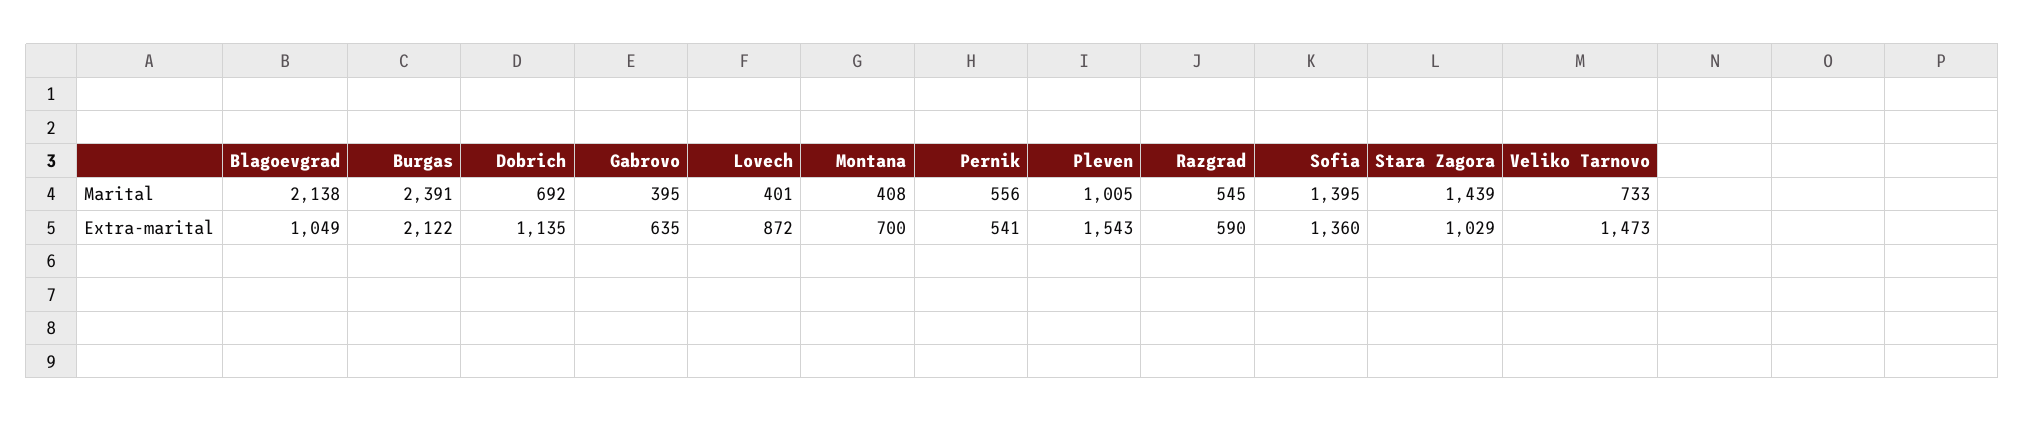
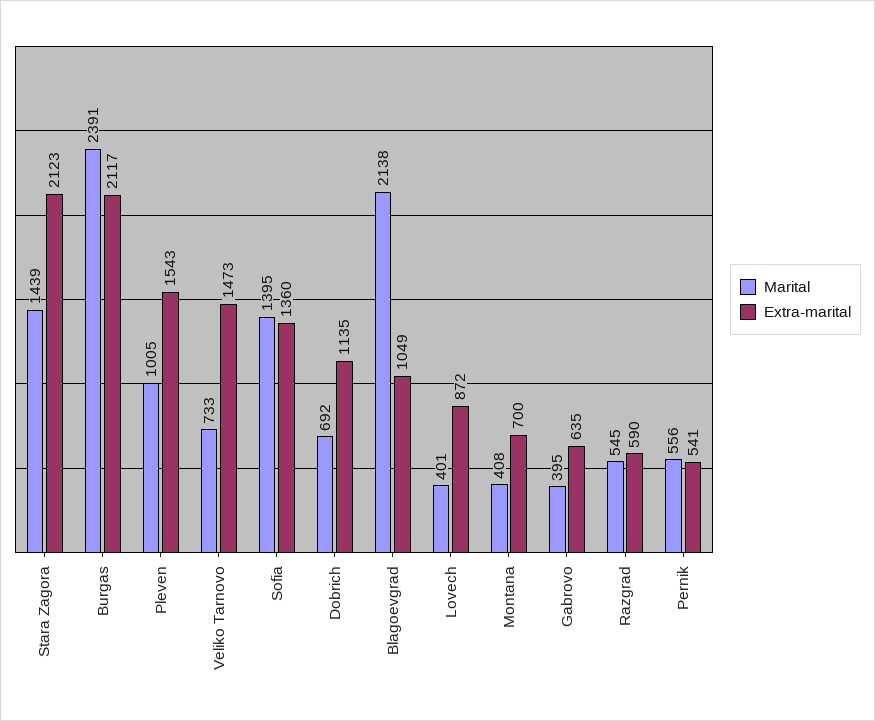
  {
    "Marital": {
      "Blagoevgrad": 2138,
      "Burgas": 2391,
      "Dobrich": 692,
      "Gabrovo": 395,
      "Lovech": 401,
      "Montana": 408,
      "Pernik": 556,
      "Pleven": 1005,
      "Razgrad": 545,
      "Sofia": 1395,
      "Stara Zagora": 1439,
      "Veliko Tarnovo": 733
    },
    "Extra-marital": {
      "Blagoevgrad": 1049,
-     "Burgas": 2122,
+     "Burgas": 2117,
      "Dobrich": 1135,
      "Gabrovo": 635,
      "Lovech": 872,
      "Montana": 700,
      "Pernik": 541,
      "Pleven": 1543,
      "Razgrad": 590,
      "Sofia": 1360,
-     "Stara Zagora": 1029,
+     "Stara Zagora": 2123,
      "Veliko Tarnovo": 1473
    }
  }

